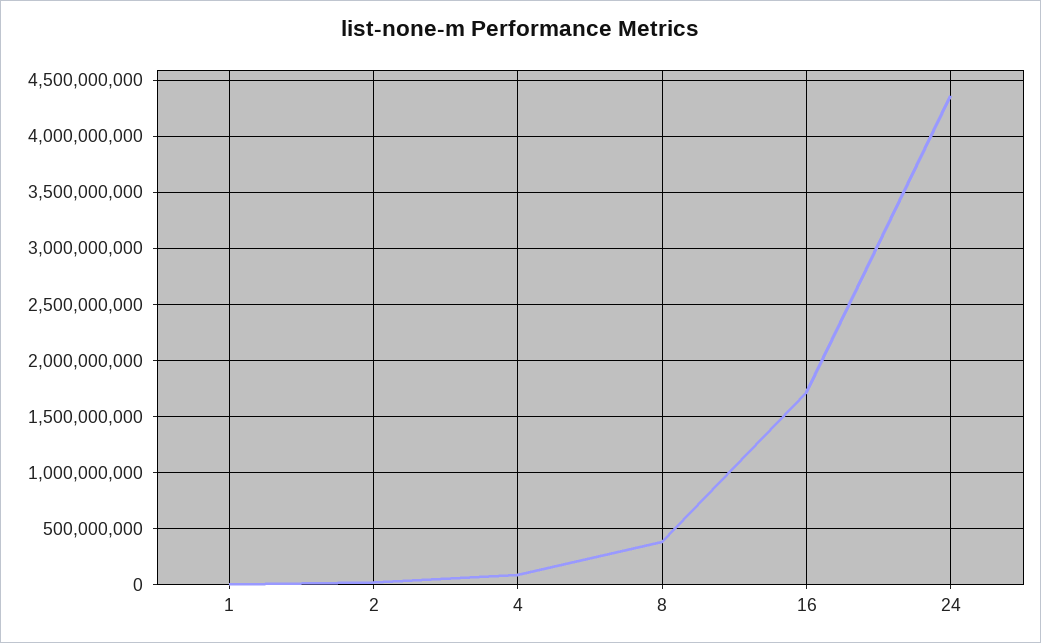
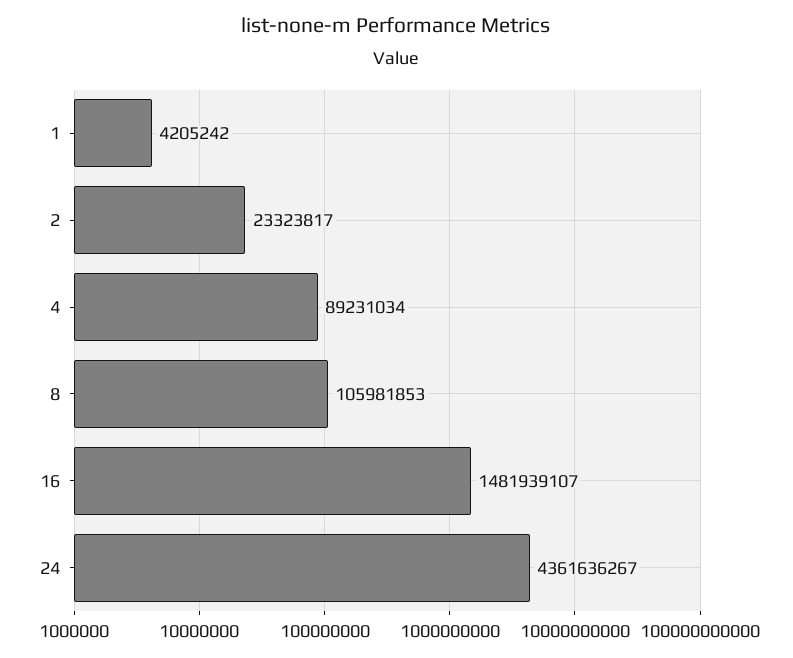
  {
    "1": 4205242,
    "2": 23323817,
    "4": 89231034,
-   "8": 400000000,
+   "8": 105981853,
-   "16": 1700000000,
+   "16": 1481939107,
    "24": 4361636267
  }

